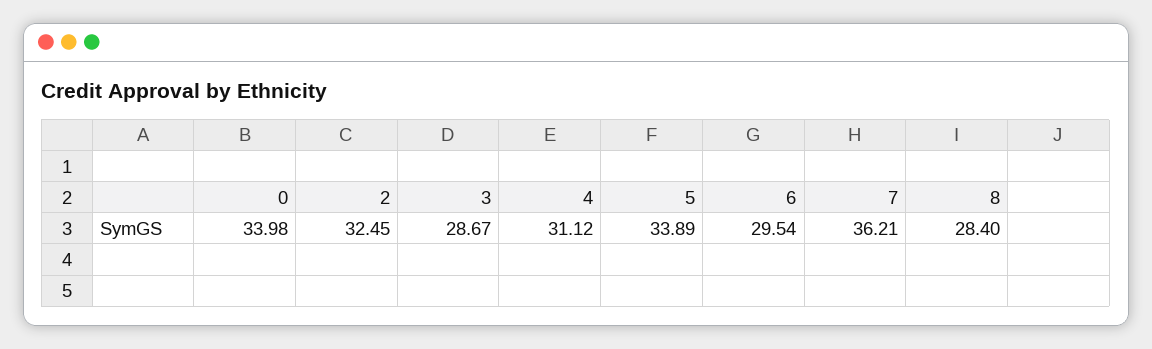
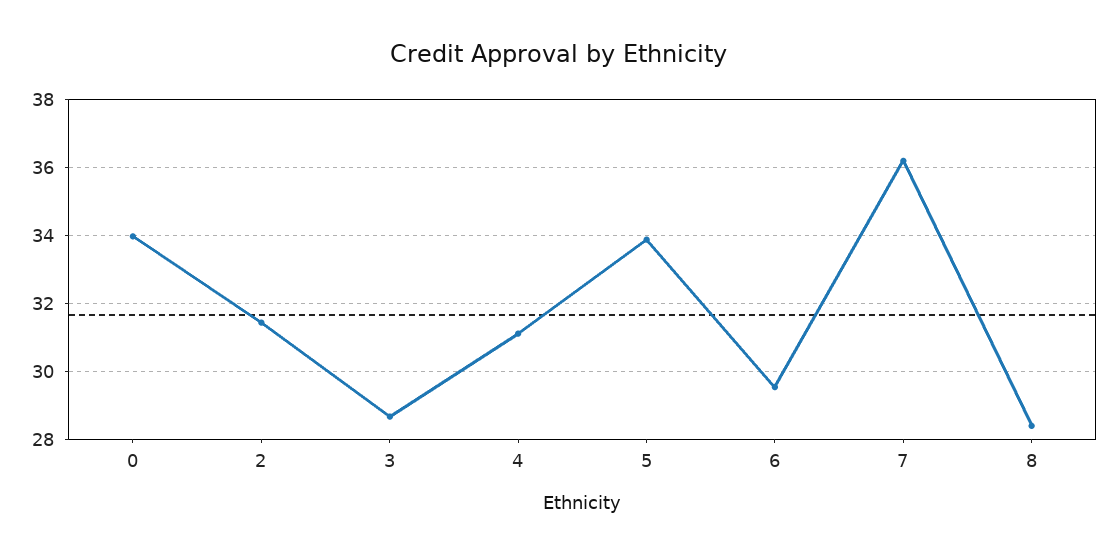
  {
    "0": 33.98,
-   "2": 32.45,
+   "2": 31.4,
    "3": 28.67,
    "4": 31.12,
    "5": 33.89,
    "6": 29.54,
    "7": 36.21,
    "8": 28.4
  }

